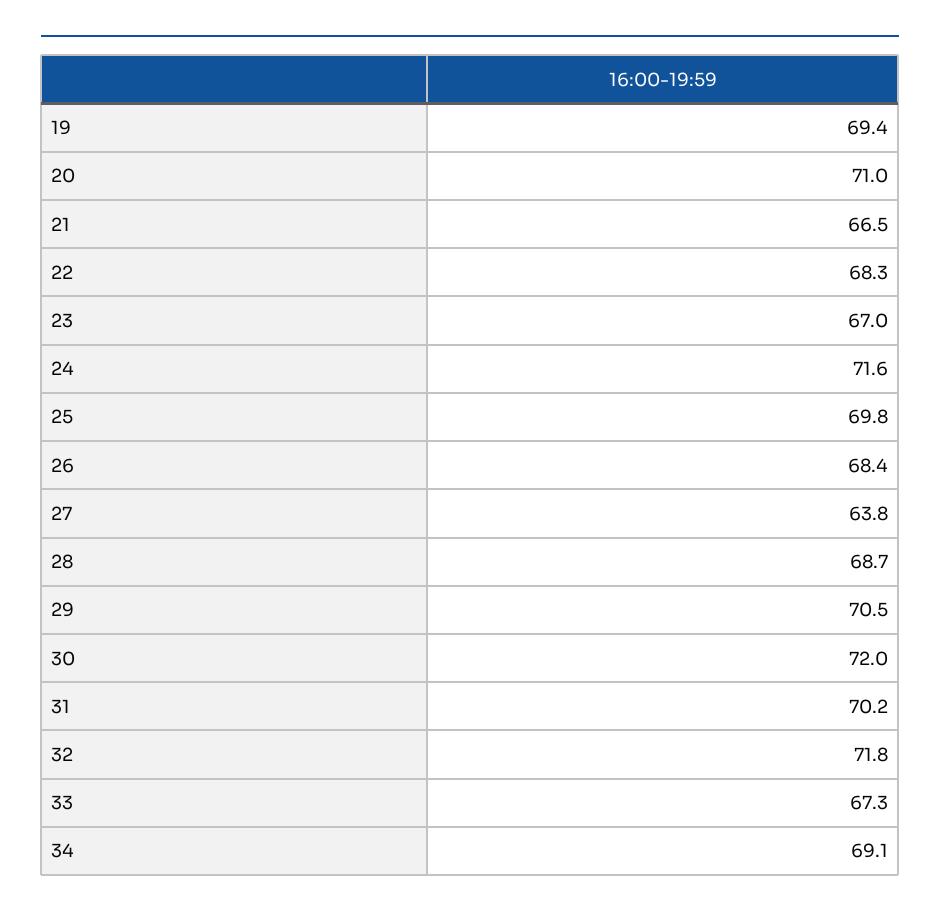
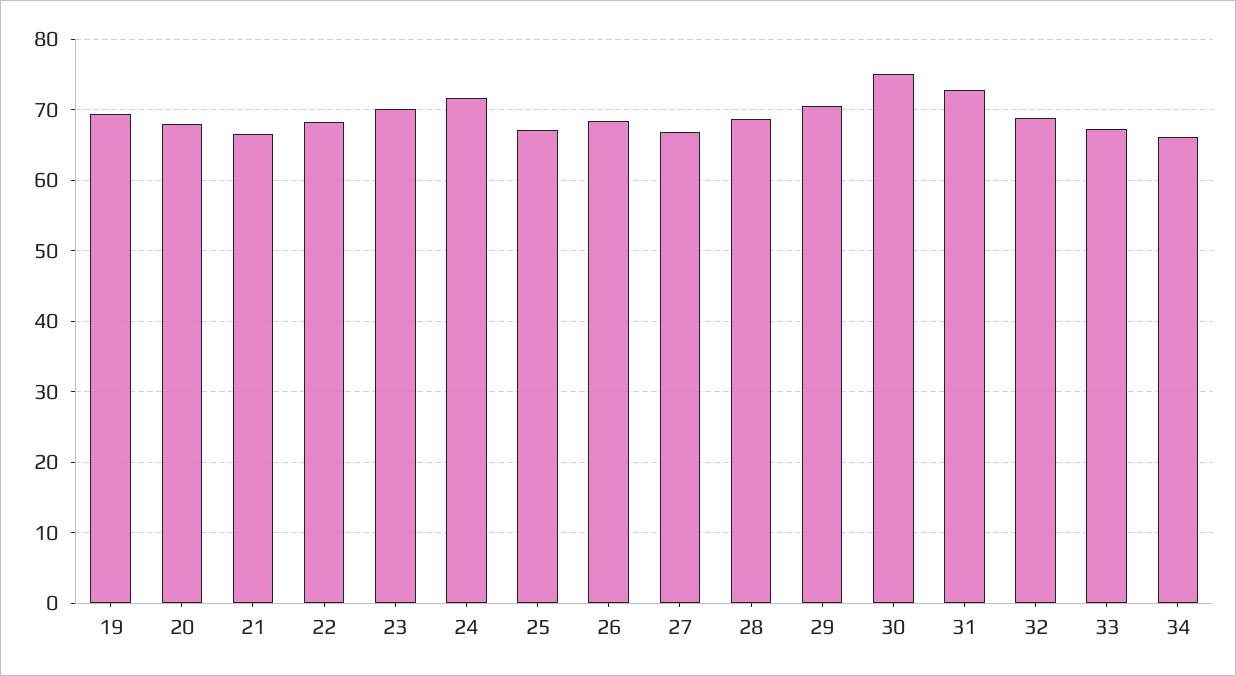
  {
    "19": 69.4,
-   "20": 71,
+   "20": 68,
    "21": 66.5,
    "22": 68.3,
-   "23": 67,
+   "23": 70,
    "24": 71.6,
-   "25": 69.8,
+   "25": 67,
    "26": 68.4,
-   "27": 63.8,
+   "27": 67,
    "28": 68.7,
    "29": 70.5,
-   "30": 72,
+   "30": 75,
-   "31": 70.2,
+   "31": 73,
-   "32": 71.8,
+   "32": 69,
    "33": 67.3,
-   "34": 69.1
+   "34": 66
  }

